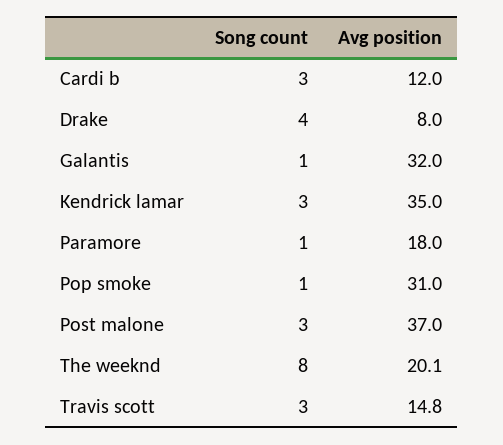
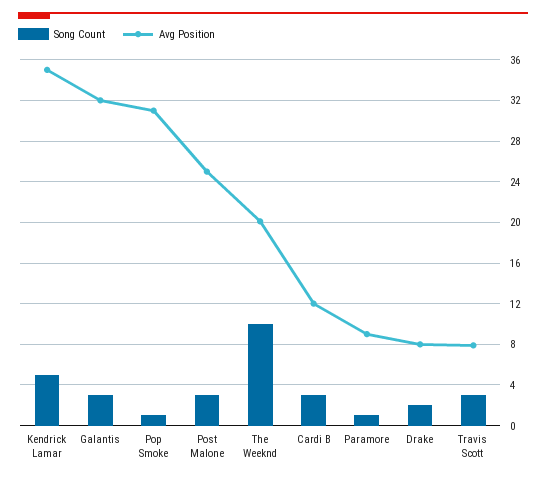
  {
    "Song count": {
      "Cardi b": 3,
-     "Drake": 4,
+     "Drake": 2,
-     "Galantis": 1,
+     "Galantis": 3,
-     "Kendrick lamar": 3,
+     "Kendrick lamar": 5,
      "Paramore": 1,
      "Pop smoke": 1,
      "Post malone": 3,
-     "The weeknd": 8,
+     "The weeknd": 10,
      "Travis scott": 3
    },
    "Avg position": {
      "Cardi b": 12,
      "Drake": 8,
      "Galantis": 32,
      "Kendrick lamar": 35,
-     "Paramore": 18,
+     "Paramore": 9,
      "Pop smoke": 31,
-     "Post malone": 37,
+     "Post malone": 25,
      "The weeknd": 20.1,
-     "Travis scott": 14.8
+     "Travis scott": 8
    }
  }

